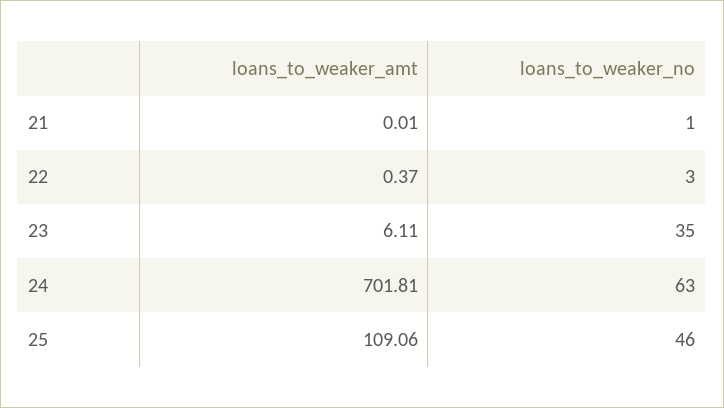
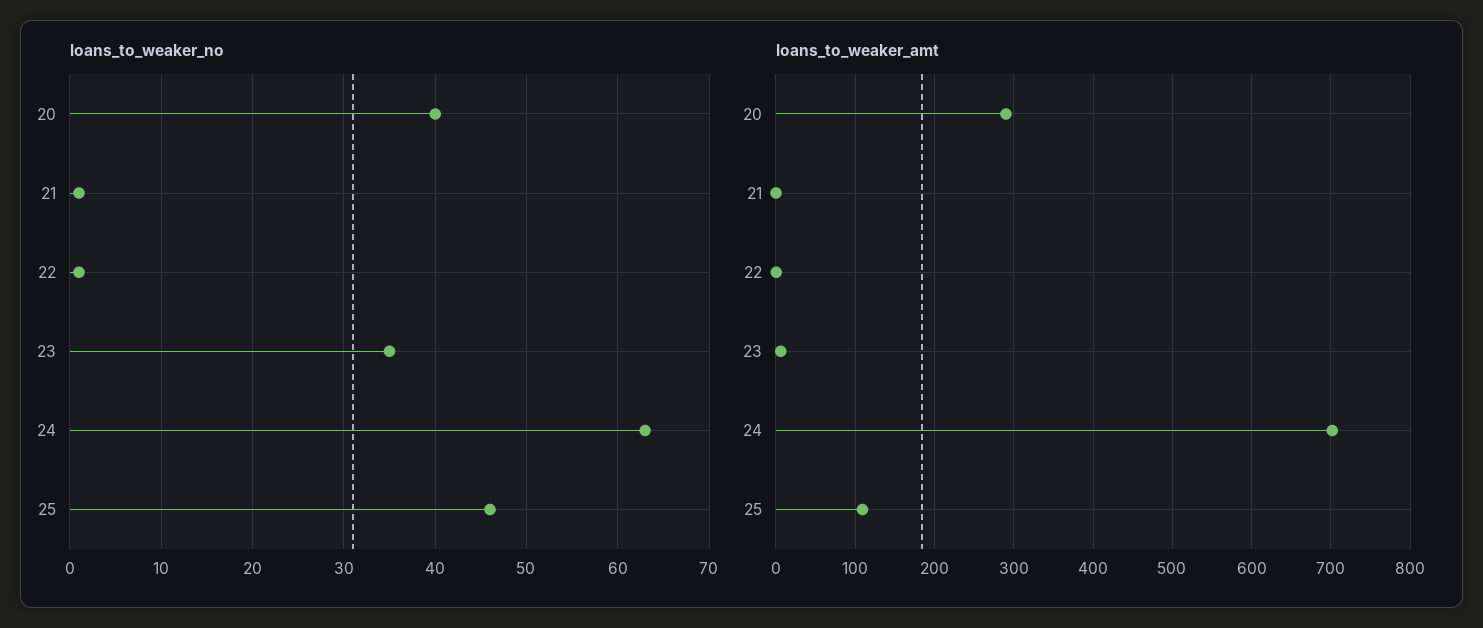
  {
    "loans_to_weaker_amt": {
      "21": 0.01,
      "22": 0.37,
      "23": 6.11,
      "24": 701.81,
-     "25": 109.06
+     "25": 109.06,
+     "20": 290
    },
    "loans_to_weaker_no": {
      "21": 1,
-     "22": 3,
+     "22": 1,
      "23": 35,
      "24": 63,
-     "25": 46
+     "25": 46,
+     "20": 40
    }
  }

